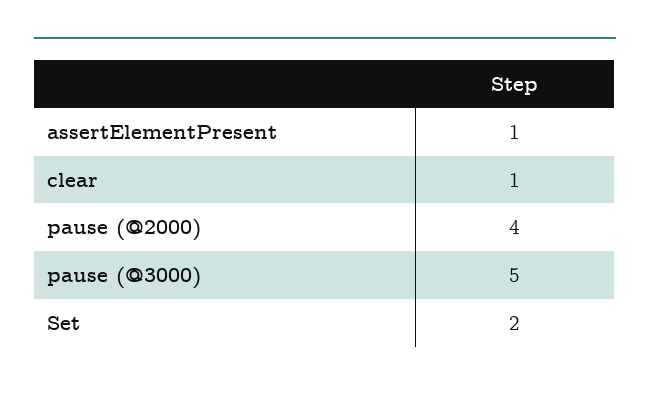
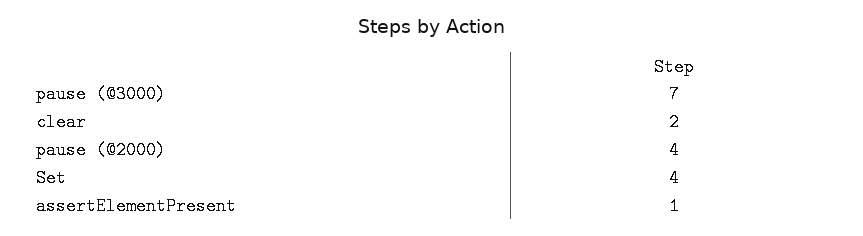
  {
    "assertElementPresent": 1,
-   "clear": 1,
+   "clear": 2,
    "pause (@2000)": 4,
-   "pause (@3000)": 5,
+   "pause (@3000)": 7,
-   "Set": 2
+   "Set": 4
  }

